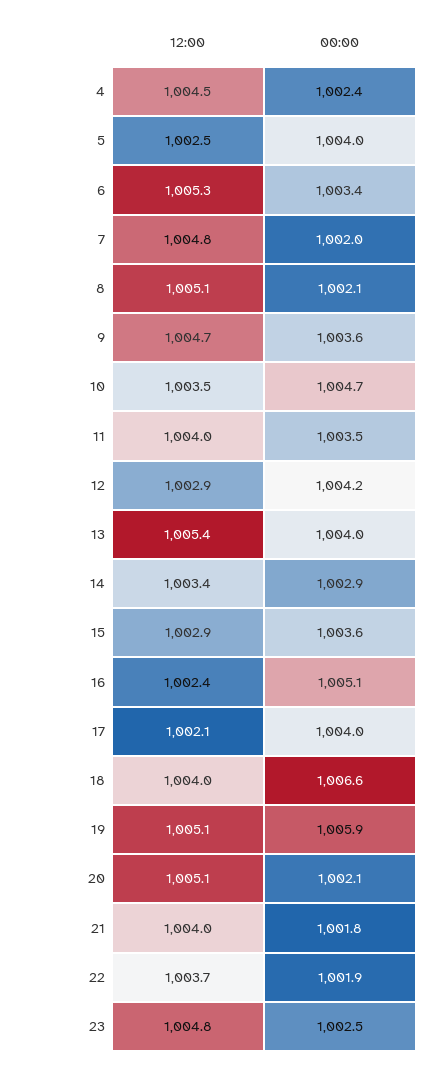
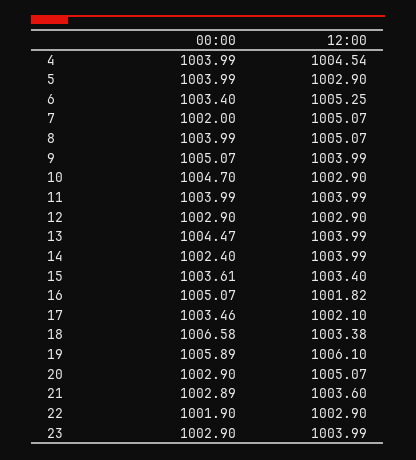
  {
    "12:00": {
      "4": 1004.54,
-     "5": 1002.5,
+     "5": 1002.9,
      "6": 1005.25,
-     "7": 1004.8,
+     "7": 1005.07,
      "8": 1005.07,
-     "9": 1004.7,
+     "9": 1003.99,
-     "10": 1003.5,
+     "10": 1002.9,
      "11": 1003.99,
      "12": 1002.9,
-     "13": 1005.4,
+     "13": 1003.99,
-     "14": 1003.4,
+     "14": 1003.99,
-     "15": 1002.9,
+     "15": 1003.4,
-     "16": 1002.4,
+     "16": 1001.82,
      "17": 1002.1,
-     "18": 1004,
+     "18": 1003.38,
-     "19": 1005.1,
+     "19": 1006.1,
      "20": 1005.07,
-     "21": 1004,
+     "21": 1003.6,
-     "22": 1003.7,
+     "22": 1002.9,
-     "23": 1004.8
+     "23": 1003.99
    },
    "00:00": {
-     "4": 1002.4,
+     "4": 1003.99,
      "5": 1003.99,
      "6": 1003.4,
      "7": 1002,
-     "8": 1002.1,
+     "8": 1003.99,
-     "9": 1003.6,
+     "9": 1005.07,
      "10": 1004.7,
-     "11": 1003.5,
+     "11": 1003.99,
-     "12": 1004.2,
+     "12": 1002.9,
-     "13": 1004,
+     "13": 1004.47,
-     "14": 1002.9,
+     "14": 1002.4,
      "15": 1003.61,
      "16": 1005.07,
-     "17": 1004,
+     "17": 1003.46,
      "18": 1006.58,
      "19": 1005.89,
-     "20": 1002.1,
+     "20": 1002.9,
-     "21": 1001.8,
+     "21": 1002.89,
      "22": 1001.9,
-     "23": 1002.5
+     "23": 1002.9
    }
  }

